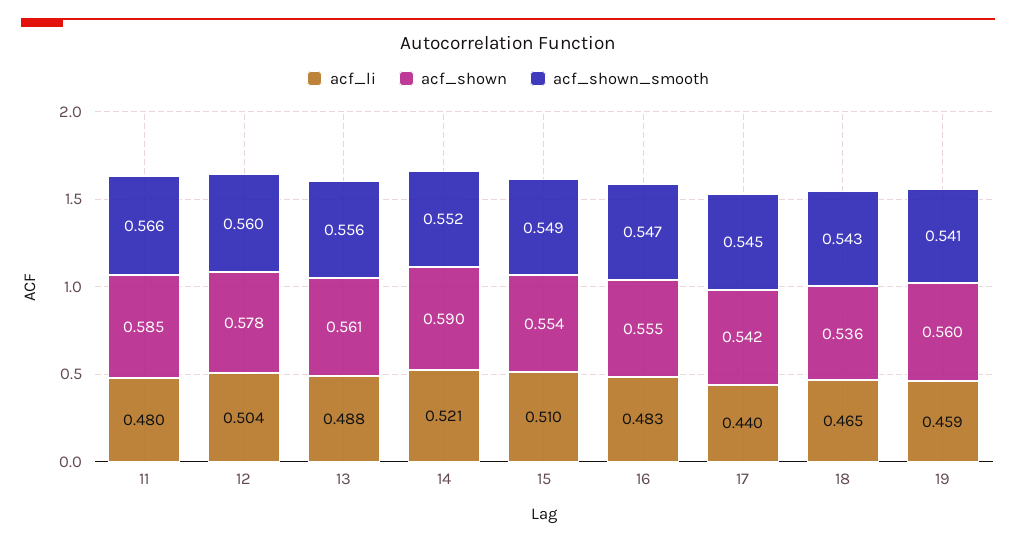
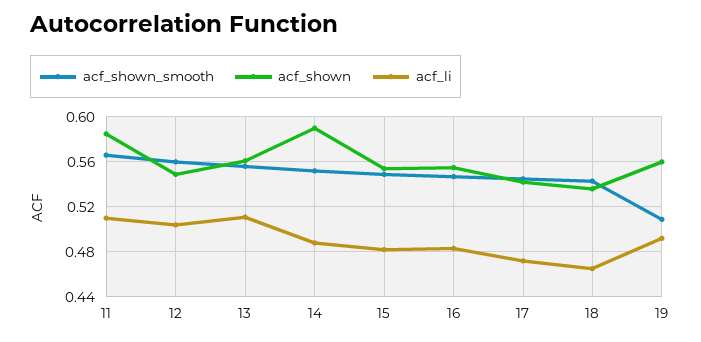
  {
    "acf_li": {
-     "11": 0.48,
+     "11": 0.51,
      "12": 0.504,
-     "13": 0.488,
+     "13": 0.51,
-     "14": 0.521,
+     "14": 0.49,
-     "15": 0.51,
+     "15": 0.48,
      "16": 0.483,
-     "17": 0.44,
+     "17": 0.47,
      "18": 0.465,
-     "19": 0.459
+     "19": 0.49
    },
    "acf_shown": {
      "11": 0.585,
-     "12": 0.578,
+     "12": 0.55,
      "13": 0.561,
      "14": 0.59,
      "15": 0.554,
      "16": 0.555,
      "17": 0.542,
      "18": 0.536,
      "19": 0.56
    },
    "acf_shown_smooth": {
      "11": 0.566,
      "12": 0.56,
      "13": 0.556,
      "14": 0.552,
      "15": 0.549,
      "16": 0.547,
      "17": 0.545,
      "18": 0.543,
-     "19": 0.541
+     "19": 0.51
    }
  }

